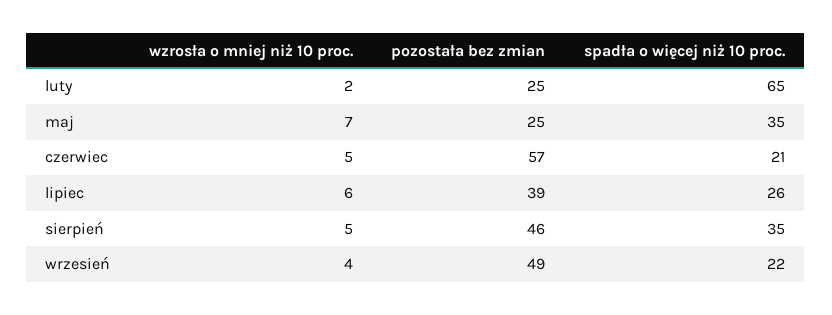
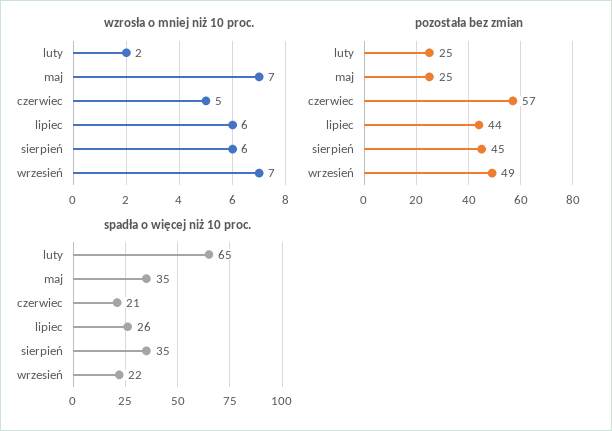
  {
    "wzrosła o mniej niż 10 proc.": {
      "luty": 2,
      "maj": 7,
      "czerwiec": 5,
      "lipiec": 6,
-     "sierpień": 5,
+     "sierpień": 6,
-     "wrzesień": 4
+     "wrzesień": 7
    },
    "pozostała bez zmian": {
      "luty": 25,
      "maj": 25,
      "czerwiec": 57,
-     "lipiec": 39,
+     "lipiec": 44,
-     "sierpień": 46,
+     "sierpień": 45,
      "wrzesień": 49
    },
    "spadła o więcej niż 10 proc.": {
      "luty": 65,
      "maj": 35,
      "czerwiec": 21,
      "lipiec": 26,
      "sierpień": 35,
      "wrzesień": 22
    }
  }

